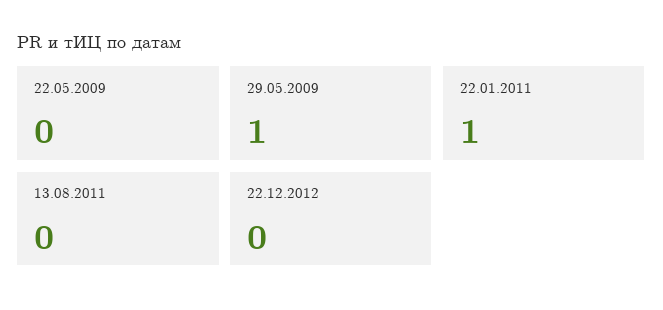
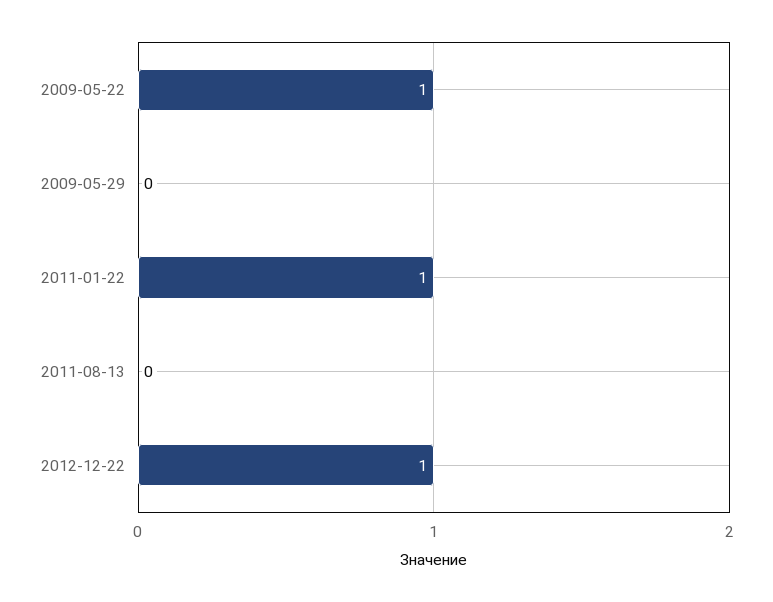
  {
-   "22.05.2009": 0,
+   "22.05.2009": 1,
-   "29.05.2009": 1,
+   "29.05.2009": 0,
    "22.01.2011": 1,
    "13.08.2011": 0,
-   "22.12.2012": 0
+   "22.12.2012": 1
  }

